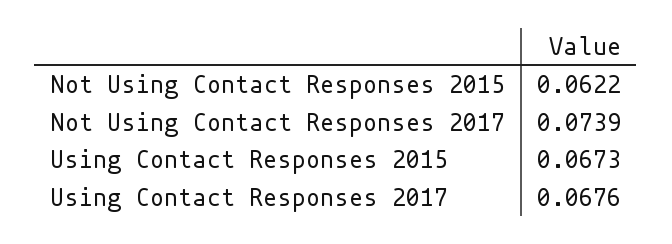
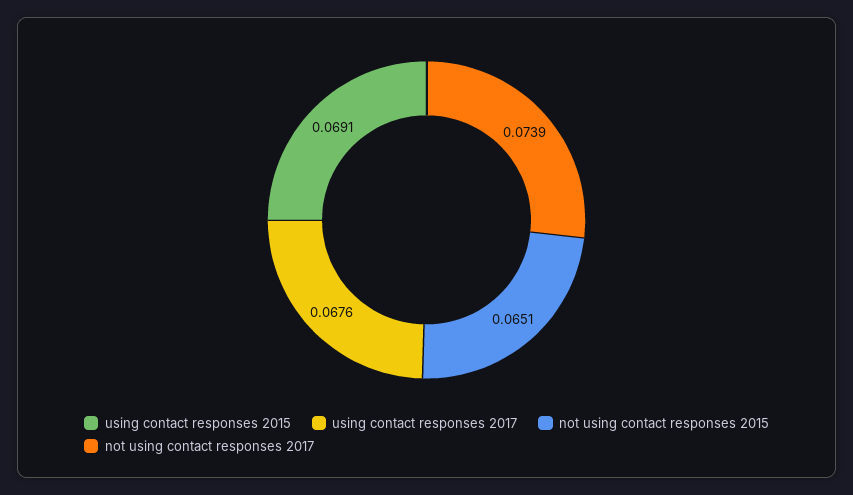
  {
-   "Not Using Contact Responses 2015": 0.0622,
+   "Not Using Contact Responses 2015": 0.0651,
    "Not Using Contact Responses 2017": 0.0739,
-   "Using Contact Responses 2015": 0.0673,
+   "Using Contact Responses 2015": 0.0691,
    "Using Contact Responses 2017": 0.0676
  }

